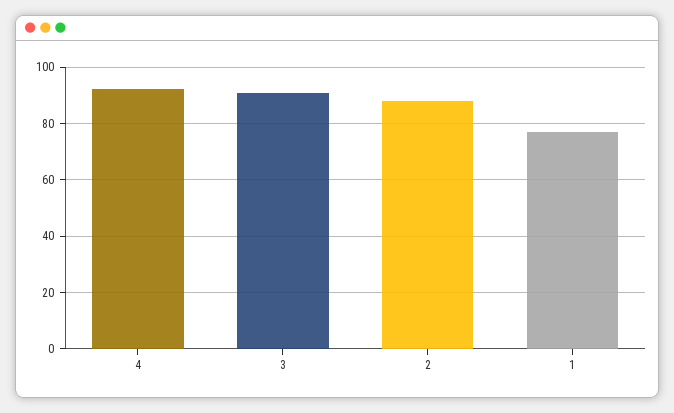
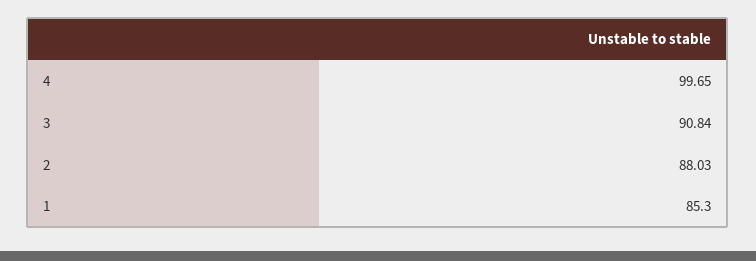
  {
-   "4": 92.5,
+   "4": 99.65,
    "3": 90.84,
    "2": 88.03,
-   "1": 77.5
+   "1": 85.3
  }

